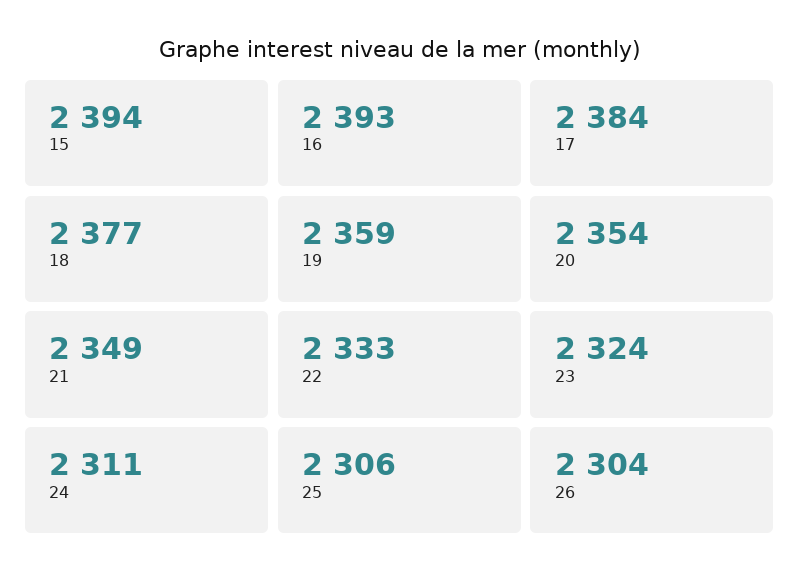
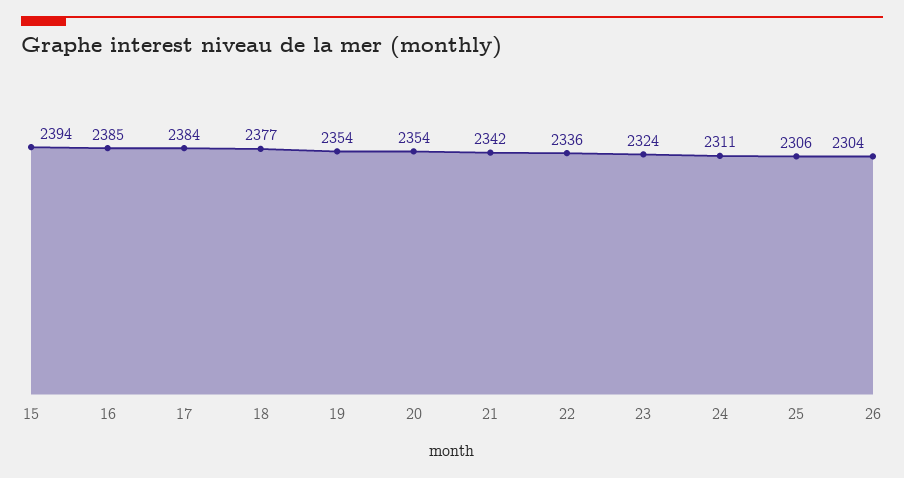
  {
    "15": 2394,
-   "16": 2393,
+   "16": 2385,
    "17": 2384,
    "18": 2377,
-   "19": 2359,
+   "19": 2354,
    "20": 2354,
-   "21": 2349,
+   "21": 2342,
-   "22": 2333,
+   "22": 2336,
    "23": 2324,
    "24": 2311,
    "25": 2306,
    "26": 2304
  }

